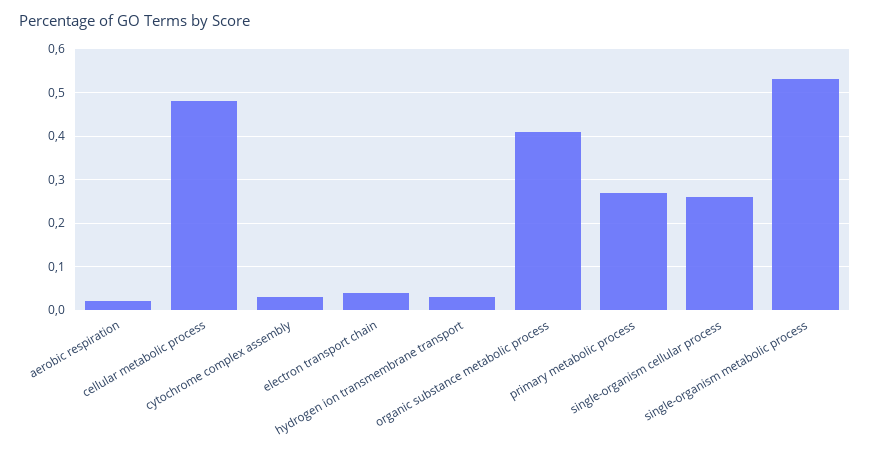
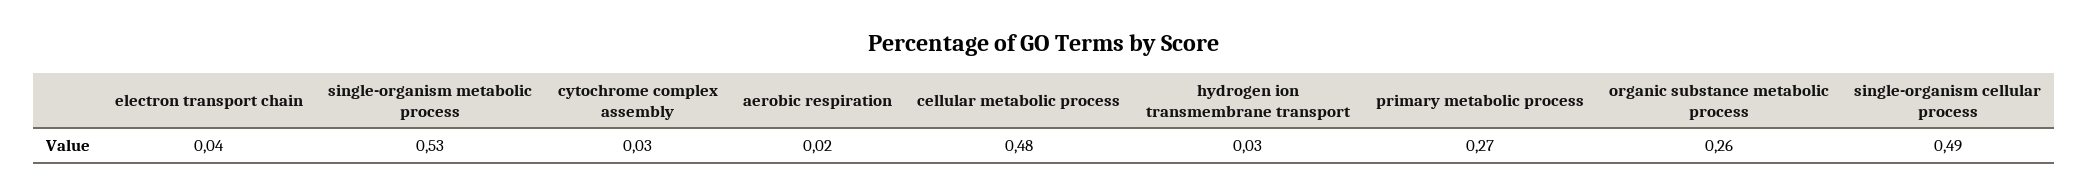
  {
    "aerobic respiration": 0.02,
    "cellular metabolic process": 0.48,
    "cytochrome complex assembly": 0.03,
    "electron transport chain": 0.04,
    "hydrogen ion transmembrane transport": 0.03,
-   "organic substance metabolic process": 0.4,
+   "organic substance metabolic process": 0.26,
    "primary metabolic process": 0.27,
-   "single-organism cellular process": 0.25,
+   "single-organism cellular process": 0.49,
    "single-organism metabolic process": 0.53
  }

